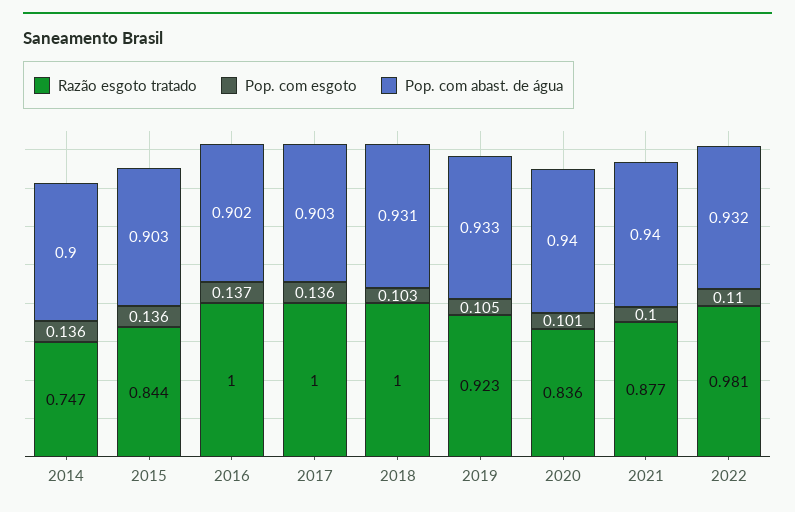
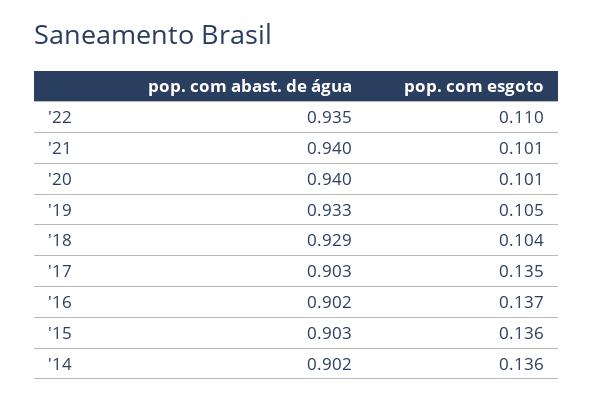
  {
-   "Razão esgoto tratado": {
-     "2014": 0.747,
-     "2015": 0.844,
-     "2016": 1,
-     "2017": 1,
-     "2018": 1,
-     "2019": 0.923,
-     "2020": 0.836,
-     "2021": 0.877,
-     "2022": 0.981
-   },
    "Pop. com esgoto": {
      "2014": 0.136,
      "2015": 0.136,
      "2016": 0.137,
-     "2017": 0.136,
+     "2017": 0.135,
-     "2018": 0.103,
+     "2018": 0.104,
      "2019": 0.105,
      "2020": 0.101,
-     "2021": 0.1,
+     "2021": 0.101,
      "2022": 0.11
    },
    "Pop. com abast. de água": {
-     "2014": 0.9,
+     "2014": 0.902,
      "2015": 0.903,
      "2016": 0.902,
      "2017": 0.903,
-     "2018": 0.931,
+     "2018": 0.929,
      "2019": 0.933,
      "2020": 0.94,
      "2021": 0.94,
-     "2022": 0.932
+     "2022": 0.935
    }
  }

